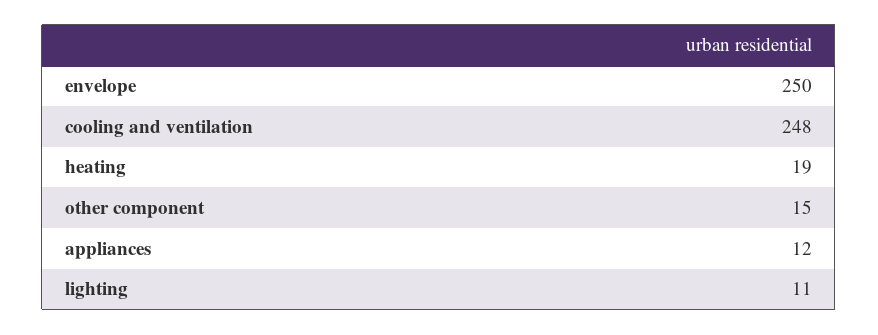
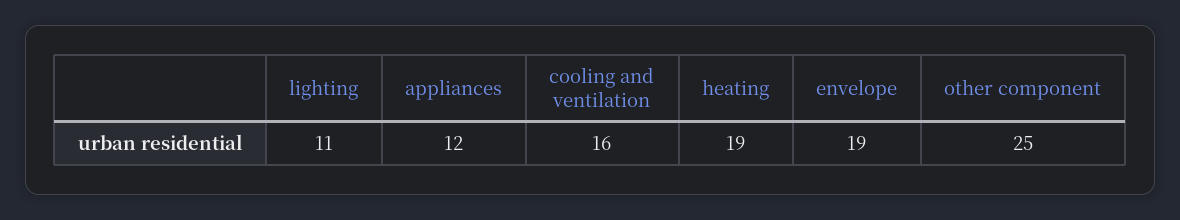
  {
-   "envelope": 250,
+   "envelope": 19,
-   "cooling and ventilation": 248,
+   "cooling and ventilation": 16,
    "heating": 19,
-   "other component": 15,
+   "other component": 25,
    "appliances": 12,
    "lighting": 11
  }

